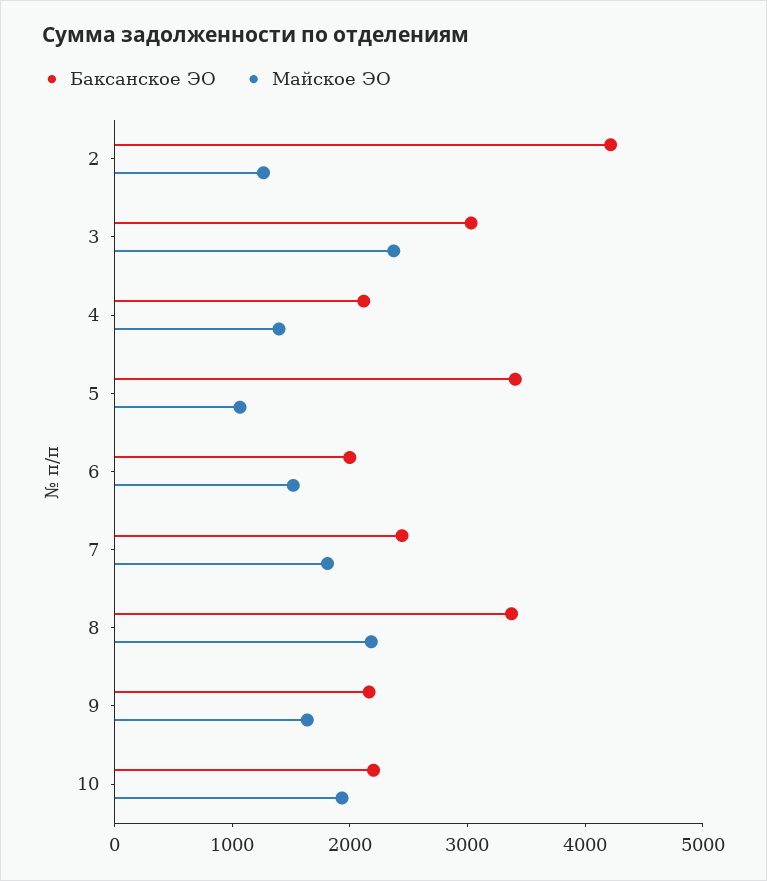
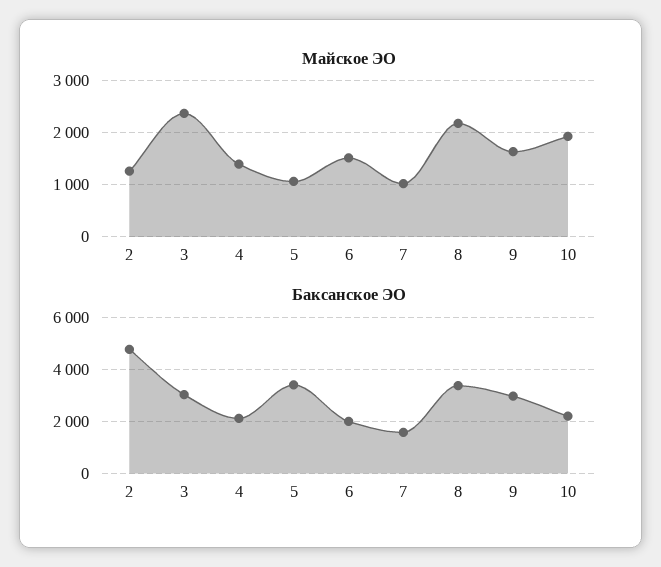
  {
    "Баксанское ЭО": {
-     "2": 4200,
+     "2": 4750,
      "3": 3000,
      "4": 2200,
      "5": 3400,
      "6": 2000,
-     "7": 2400,
+     "7": 1500,
      "8": 3400,
-     "9": 2200,
+     "9": 3000,
      "10": 2200
    },
    "Майское ЭО": {
      "2": 1200,
      "3": 2400,
      "4": 1400,
      "5": 1000,
      "6": 1600,
-     "7": 1800,
+     "7": 1000,
      "8": 2200,
      "9": 1600,
      "10": 2000
    }
  }

